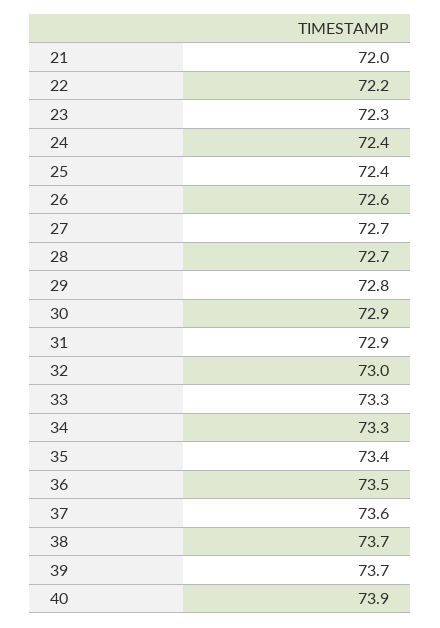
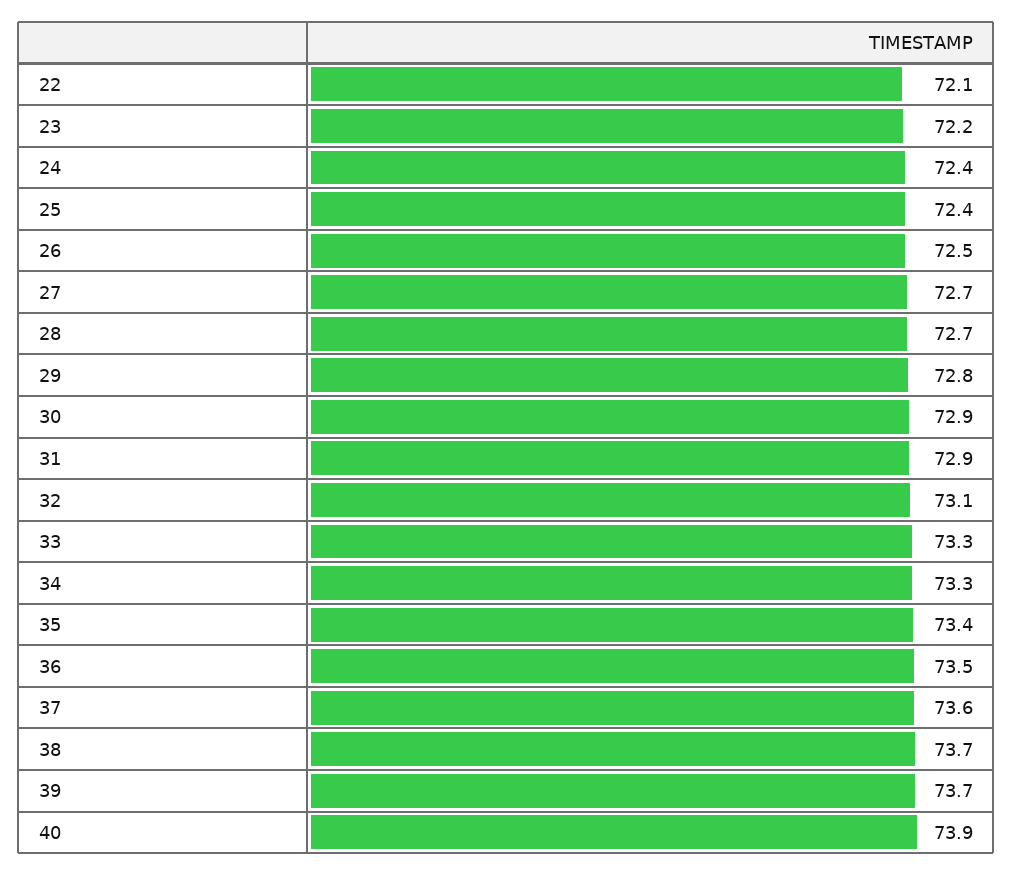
  {
-   "21": 72,
-   "22": 72.2,
+   "22": 72.1,
-   "23": 72.3,
+   "23": 72.2,
    "24": 72.4,
    "25": 72.4,
-   "26": 72.6,
+   "26": 72.5,
    "27": 72.7,
    "28": 72.7,
    "29": 72.8,
    "30": 72.9,
    "31": 72.9,
-   "32": 73,
+   "32": 73.1,
    "33": 73.3,
    "34": 73.3,
    "35": 73.4,
    "36": 73.5,
    "37": 73.6,
    "38": 73.7,
    "39": 73.7,
    "40": 73.9
  }

